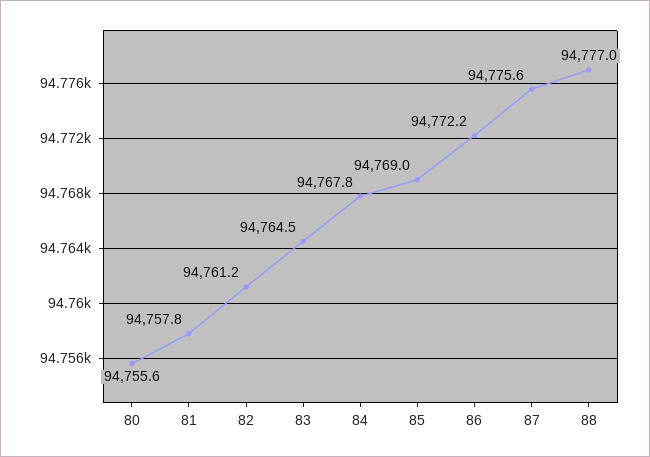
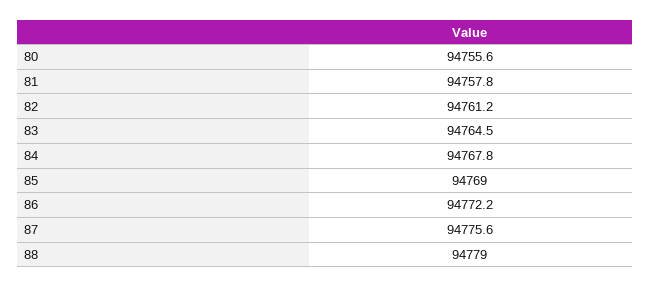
  {
    "80": 94755.6,
    "81": 94757.8,
    "82": 94761.2,
    "83": 94764.5,
    "84": 94767.8,
    "85": 94769,
    "86": 94772.2,
    "87": 94775.6,
-   "88": 94777
+   "88": 94779
  }

